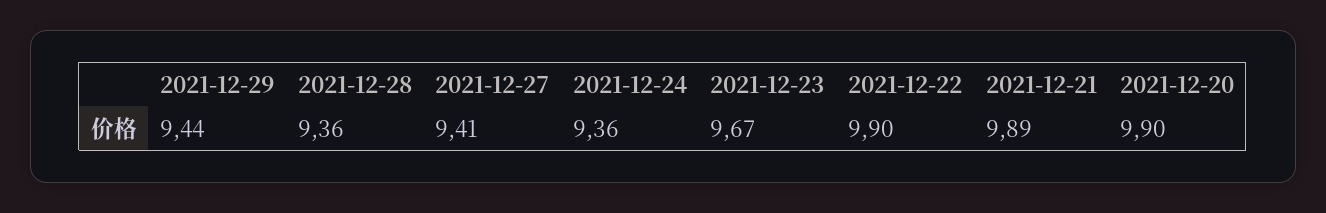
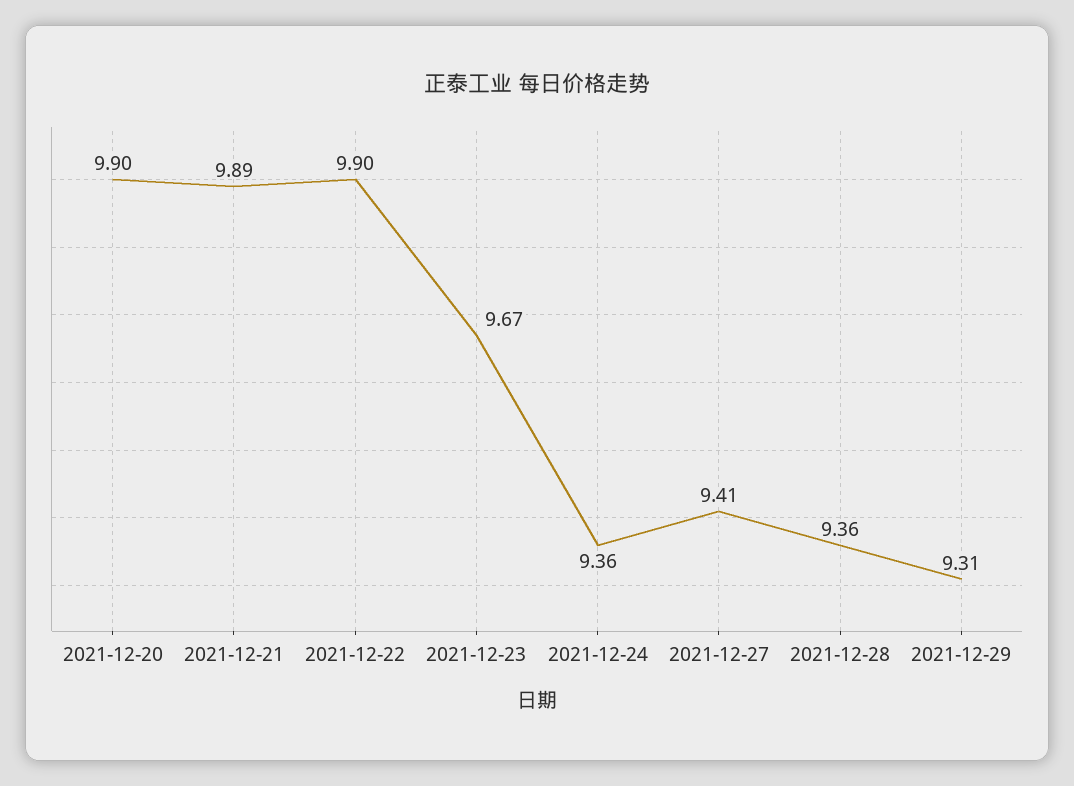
  {
-   "2021-12-29": 9.44,
+   "2021-12-29": 9.31,
    "2021-12-28": 9.36,
    "2021-12-27": 9.41,
    "2021-12-24": 9.36,
    "2021-12-23": 9.67,
    "2021-12-22": 9.9,
    "2021-12-21": 9.89,
    "2021-12-20": 9.9
  }

